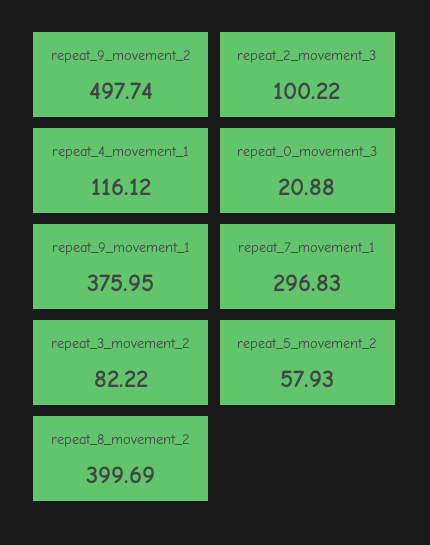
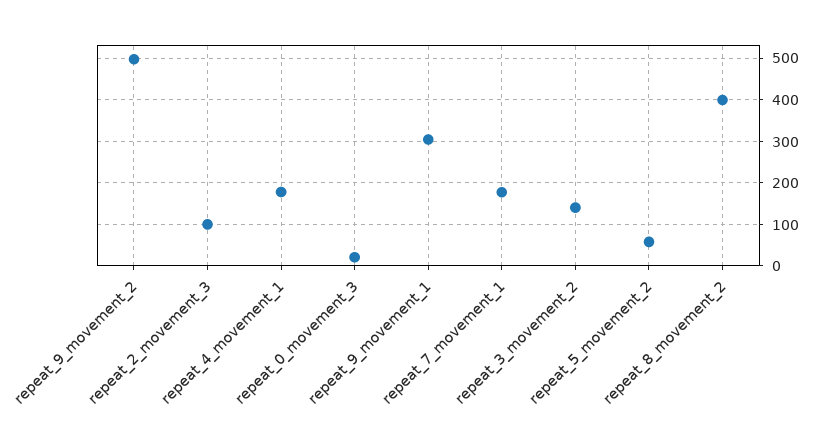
  {
    "repeat_9_movement_2": 497.74,
    "repeat_2_movement_3": 100.22,
-   "repeat_4_movement_1": 116.12,
+   "repeat_4_movement_1": 180,
    "repeat_0_movement_3": 20.88,
-   "repeat_9_movement_1": 375.95,
+   "repeat_9_movement_1": 300,
-   "repeat_7_movement_1": 296.83,
+   "repeat_7_movement_1": 180,
-   "repeat_3_movement_2": 82.22,
+   "repeat_3_movement_2": 140,
    "repeat_5_movement_2": 57.93,
    "repeat_8_movement_2": 399.69
  }

